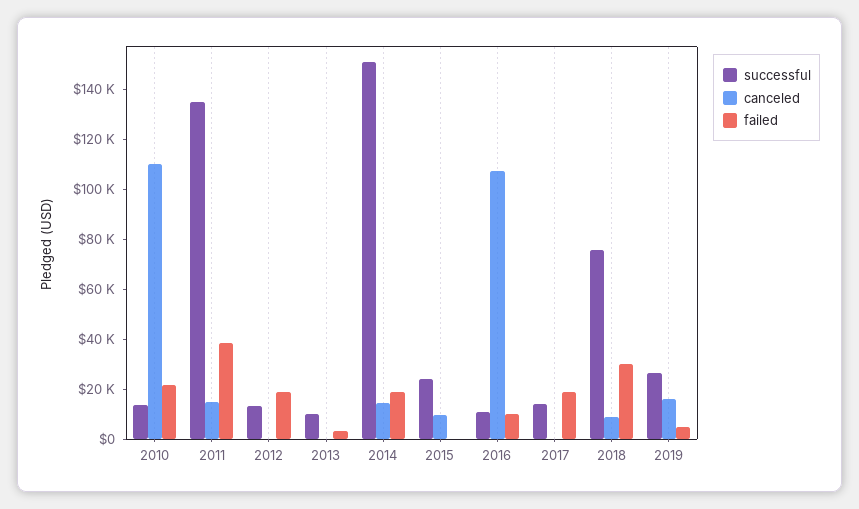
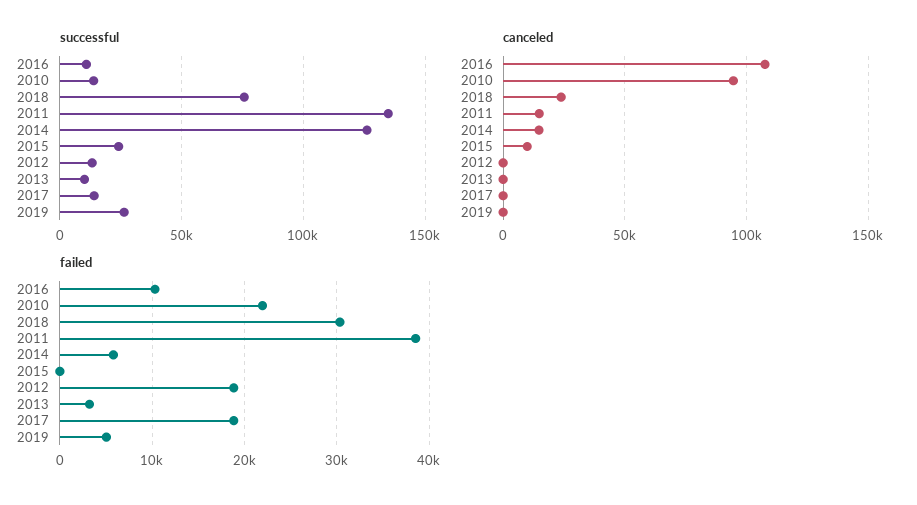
  {
    "successful": {
      "2010": 15000,
      "2011": 135000,
      "2012": 15000,
      "2013": 10000,
-     "2014": 150000,
+     "2014": 125000,
      "2015": 25000,
      "2016": 10000,
      "2017": 15000,
      "2018": 75000,
      "2019": 25000
    },
    "canceled": {
-     "2010": 110000,
+     "2010": 95000,
      "2011": 15000,
      "2012": 0,
      "2013": 0,
      "2014": 15000,
      "2015": 10000,
      "2016": 110000,
      "2017": 0,
-     "2018": 10000,
+     "2018": 25000,
-     "2019": 15000
+     "2019": 0
    },
    "failed": {
      "2010": 22000,
      "2011": 39000,
      "2012": 19000,
      "2013": 3000,
-     "2014": 20000,
+     "2014": 6000,
      "2015": 0,
      "2016": 10000,
      "2017": 19000,
      "2018": 30000,
      "2019": 5000
    }
  }

